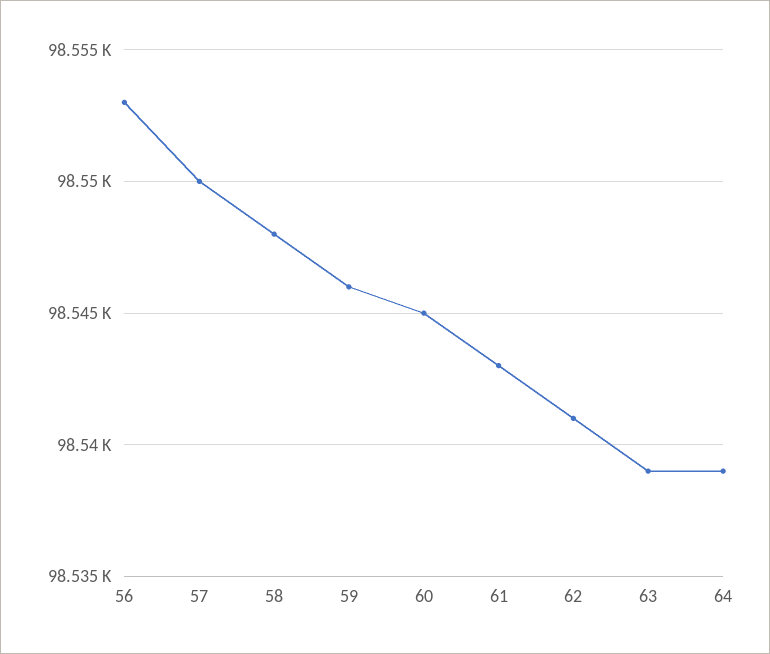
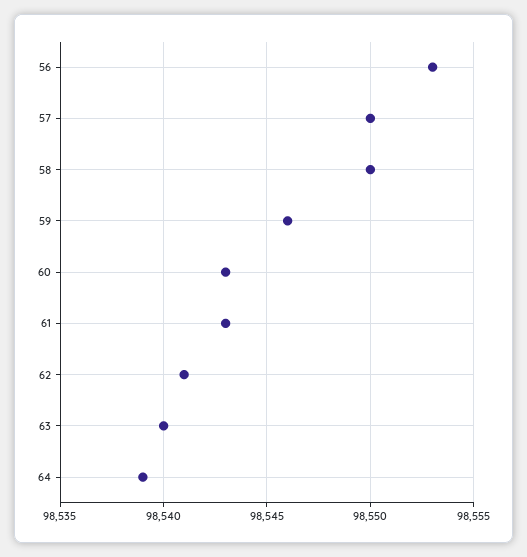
  {
    "56": 98553,
    "57": 98550,
-   "58": 98548,
+   "58": 98550,
    "59": 98546,
-   "60": 98545,
+   "60": 98543,
    "61": 98543,
    "62": 98541,
-   "63": 98539,
+   "63": 98540,
    "64": 98539
  }

